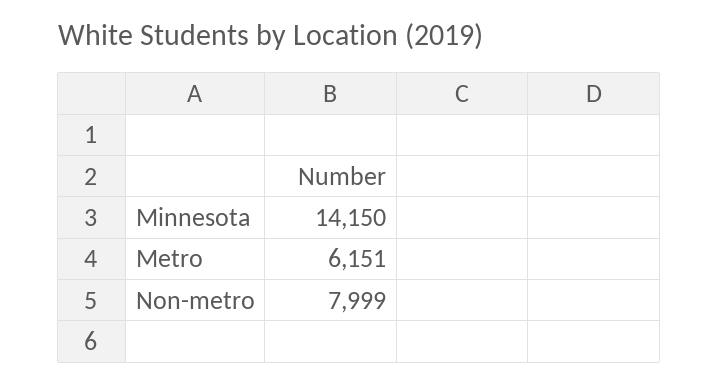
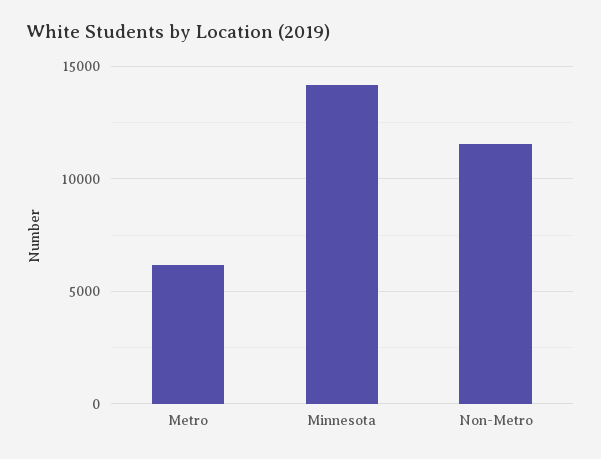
  {
    "Minnesota": 14150,
    "Metro": 6151,
-   "Non-metro": 7999
+   "Non-metro": 11500
  }

